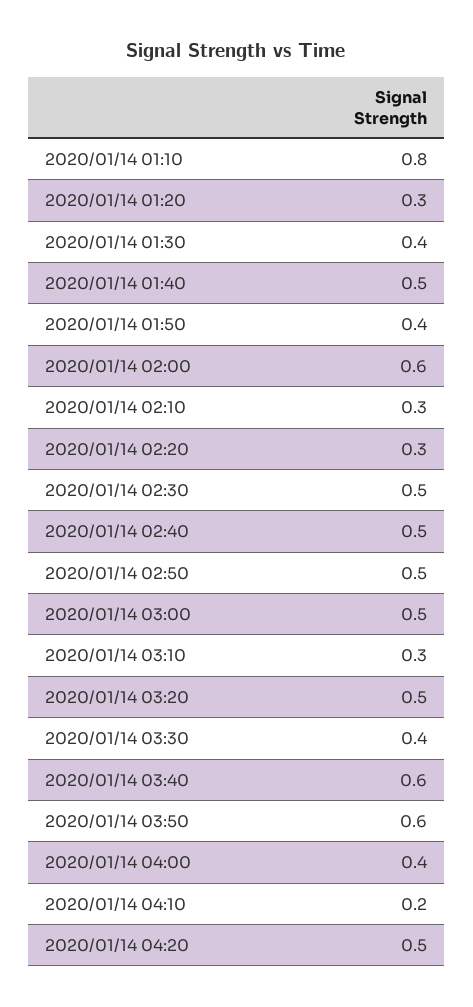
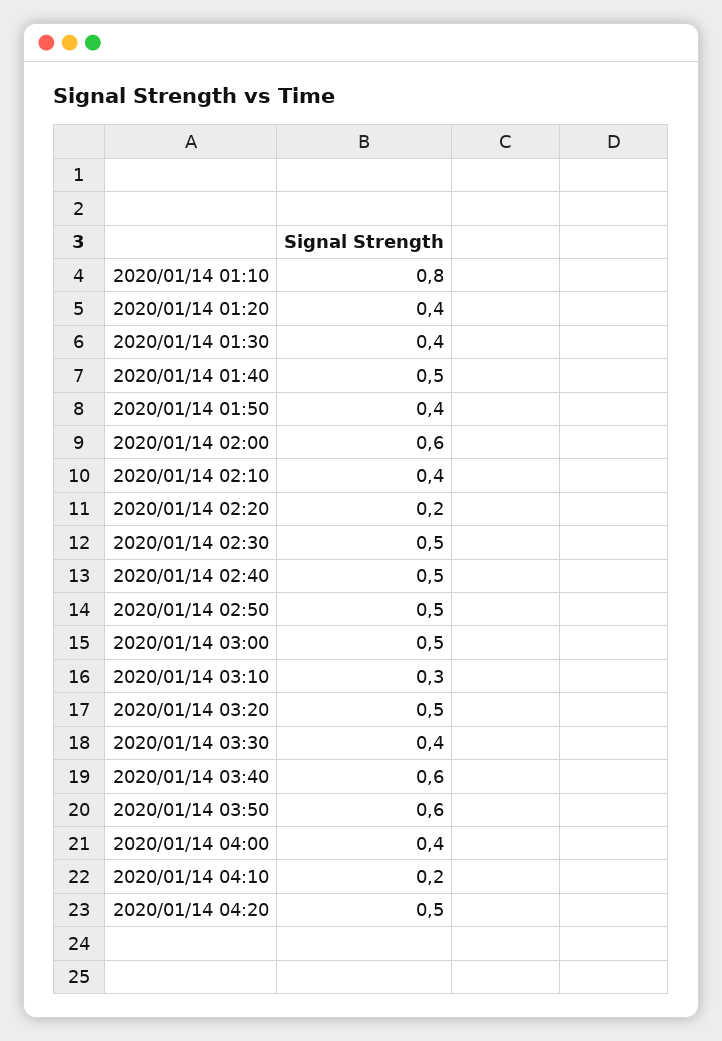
  {
    "2020/01/14 01:10": 0.8,
-   "2020/01/14 01:20": 0.3,
+   "2020/01/14 01:20": 0.4,
    "2020/01/14 01:30": 0.4,
    "2020/01/14 01:40": 0.5,
    "2020/01/14 01:50": 0.4,
    "2020/01/14 02:00": 0.6,
-   "2020/01/14 02:10": 0.3,
+   "2020/01/14 02:10": 0.4,
-   "2020/01/14 02:20": 0.3,
+   "2020/01/14 02:20": 0.2,
    "2020/01/14 02:30": 0.5,
    "2020/01/14 02:40": 0.5,
    "2020/01/14 02:50": 0.5,
    "2020/01/14 03:00": 0.5,
    "2020/01/14 03:10": 0.3,
    "2020/01/14 03:20": 0.5,
    "2020/01/14 03:30": 0.4,
    "2020/01/14 03:40": 0.6,
    "2020/01/14 03:50": 0.6,
    "2020/01/14 04:00": 0.4,
    "2020/01/14 04:10": 0.2,
    "2020/01/14 04:20": 0.5
  }

